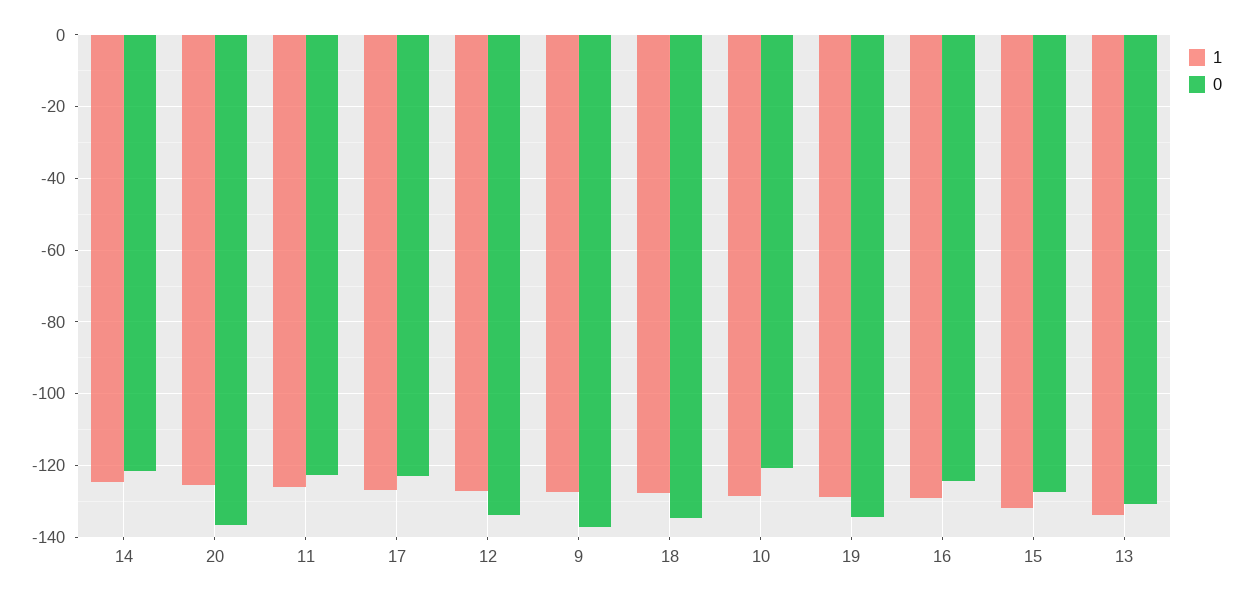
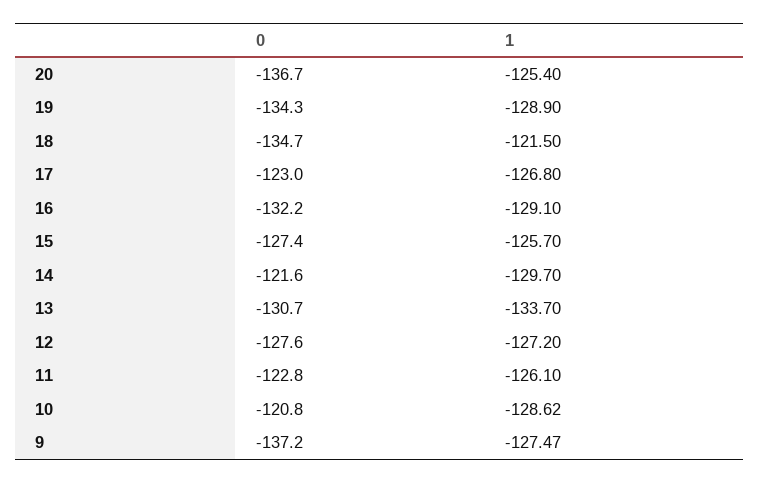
  {
    "1": {
-     "14": -124,
+     "14": -129.7,
      "20": -125.4,
      "11": -126.1,
      "17": -126.8,
      "12": -127.2,
      "9": -127.47,
-     "18": -128,
+     "18": -121.5,
      "10": -128.62,
      "19": -128.9,
      "16": -129.1,
-     "15": -132,
+     "15": -125.7,
      "13": -133.7
    },
    "0": {
      "14": -121.6,
      "20": -136.7,
      "11": -122.8,
      "17": -123,
-     "12": -134,
+     "12": -127.6,
      "9": -137.2,
      "18": -134.7,
      "10": -120.8,
      "19": -134.3,
-     "16": -124,
+     "16": -132.2,
      "15": -127.4,
      "13": -130.7
    }
  }

